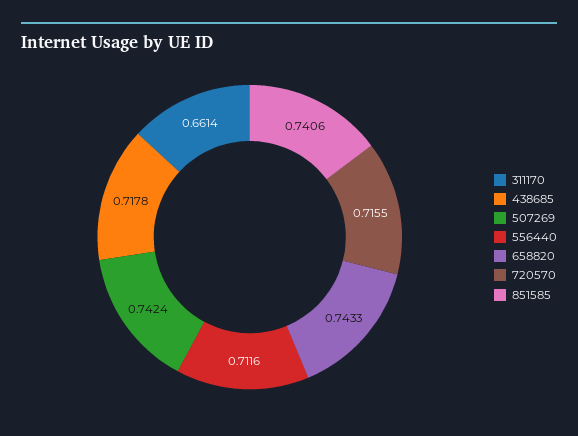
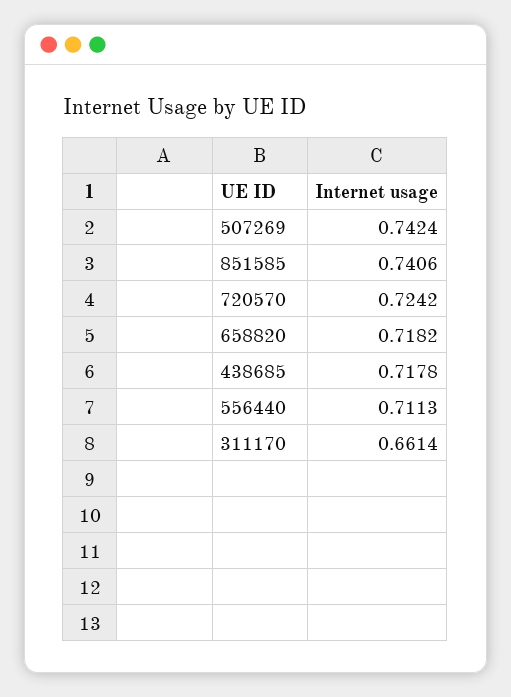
  {
    "311170": 0.6614,
    "438685": 0.7178,
    "507269": 0.7424,
-   "556440": 0.7116,
+   "556440": 0.7113,
-   "658820": 0.7433,
+   "658820": 0.7182,
-   "720570": 0.7155,
+   "720570": 0.7242,
    "851585": 0.7406
  }

